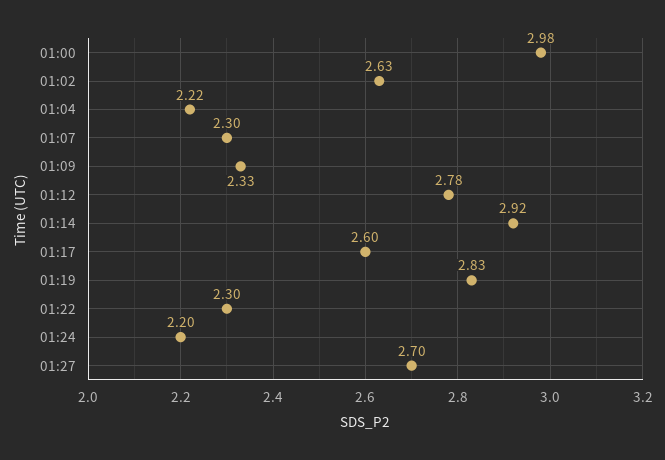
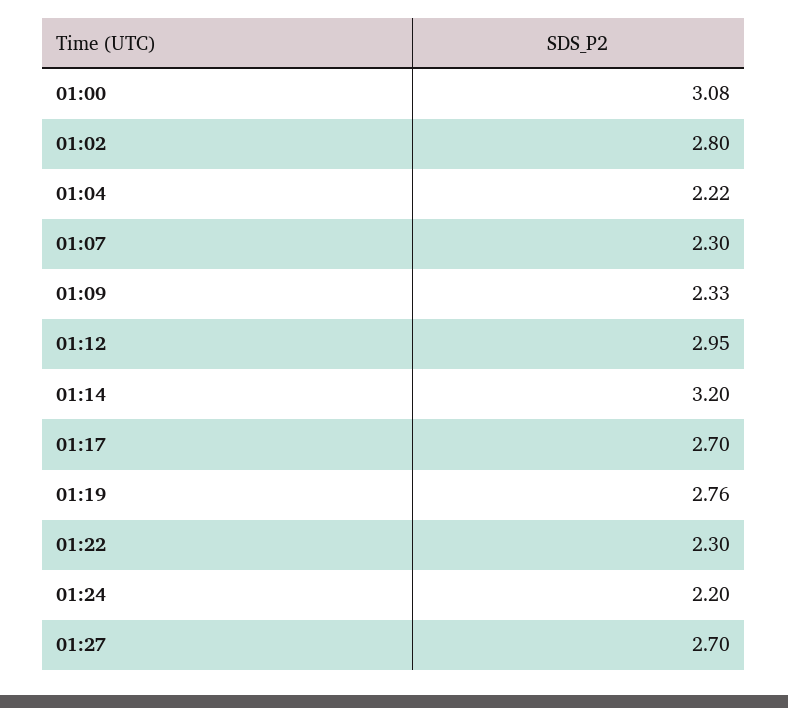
  {
-   "01:00": 2.98,
+   "01:00": 3.08,
-   "01:02": 2.63,
+   "01:02": 2.8,
    "01:04": 2.22,
    "01:07": 2.3,
    "01:09": 2.33,
-   "01:12": 2.78,
+   "01:12": 2.95,
-   "01:14": 2.92,
+   "01:14": 3.2,
-   "01:17": 2.6,
+   "01:17": 2.7,
-   "01:19": 2.83,
+   "01:19": 2.76,
    "01:22": 2.3,
    "01:24": 2.2,
    "01:27": 2.7
  }

